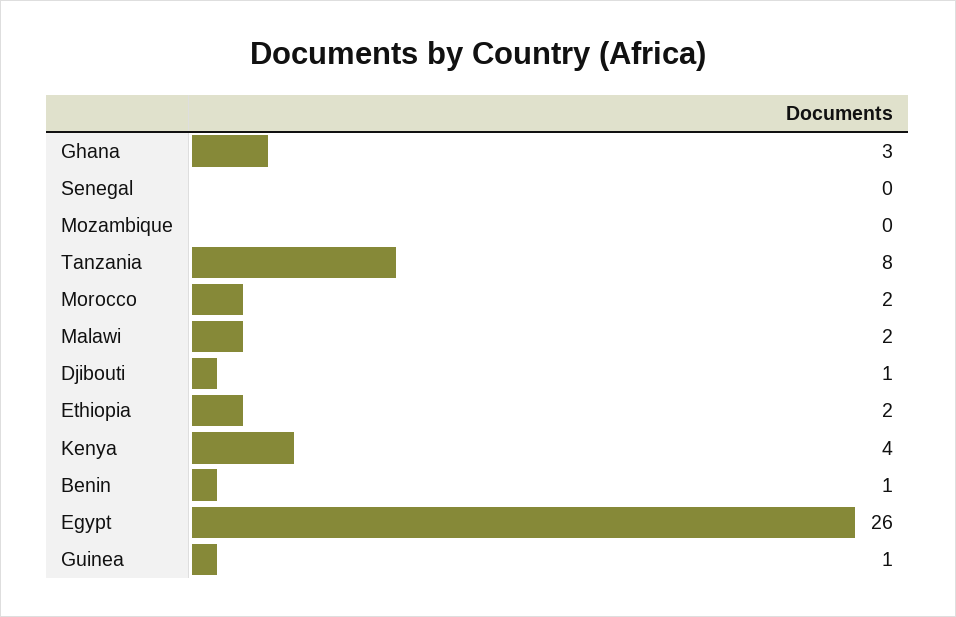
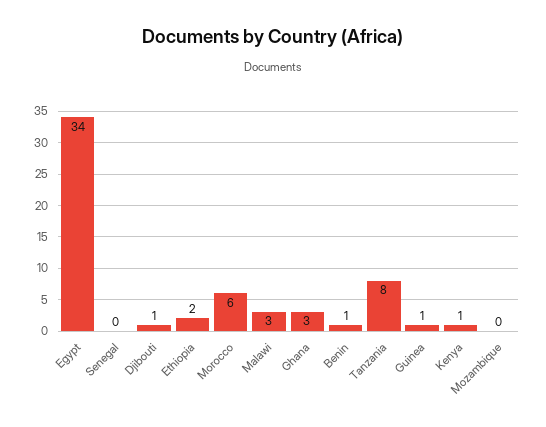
  {
    "Ghana": 3,
    "Senegal": 0,
    "Mozambique": 0,
    "Tanzania": 8,
-   "Morocco": 2,
+   "Morocco": 6,
-   "Malawi": 2,
+   "Malawi": 3,
    "Djibouti": 1,
    "Ethiopia": 2,
-   "Kenya": 4,
+   "Kenya": 1,
    "Benin": 1,
-   "Egypt": 26,
+   "Egypt": 34,
    "Guinea": 1
  }

